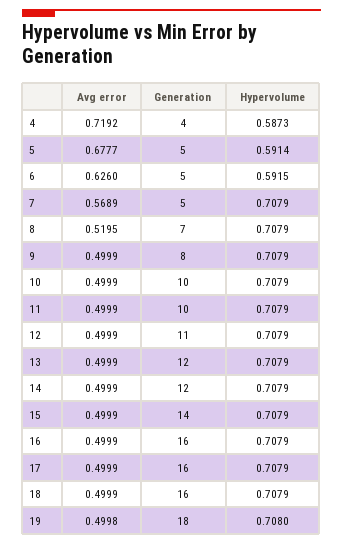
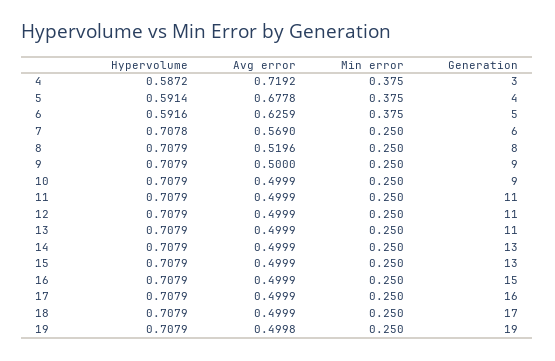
  {
    "Avg error": {
      "4": 0.7192,
-     "5": 0.6777,
+     "5": 0.6778,
-     "6": 0.626,
+     "6": 0.6259,
-     "7": 0.5689,
+     "7": 0.569,
-     "8": 0.5195,
+     "8": 0.5196,
-     "9": 0.4999,
+     "9": 0.5,
      "10": 0.4999,
      "11": 0.4999,
      "12": 0.4999,
      "13": 0.4999,
      "14": 0.4999,
      "15": 0.4999,
      "16": 0.4999,
      "17": 0.4999,
      "18": 0.4999,
      "19": 0.4998
    },
    "Generation": {
-     "4": 4,
+     "4": 3,
-     "5": 5,
+     "5": 4,
      "6": 5,
-     "7": 5,
+     "7": 6,
-     "8": 7,
+     "8": 8,
-     "9": 8,
+     "9": 9,
-     "10": 10,
+     "10": 9,
-     "11": 10,
+     "11": 11,
      "12": 11,
-     "13": 12,
+     "13": 11,
-     "14": 12,
+     "14": 13,
-     "15": 14,
+     "15": 13,
-     "16": 16,
+     "16": 15,
      "17": 16,
-     "18": 16,
+     "18": 17,
-     "19": 18
+     "19": 19
    },
    "Hypervolume": {
-     "4": 0.5873,
+     "4": 0.5872,
      "5": 0.5914,
-     "6": 0.5915,
+     "6": 0.5916,
-     "7": 0.7079,
+     "7": 0.7078,
      "8": 0.7079,
      "9": 0.7079,
      "10": 0.7079,
      "11": 0.7079,
      "12": 0.7079,
      "13": 0.7079,
      "14": 0.7079,
      "15": 0.7079,
      "16": 0.7079,
      "17": 0.7079,
      "18": 0.7079,
-     "19": 0.708
+     "19": 0.7079
-   }
+   },
+   "Min error": {
+     "4": 0.375,
+     "5": 0.375,
+     "6": 0.375,
+     "7": 0.25,
+     "8": 0.25,
+     "9": 0.25,
+     "10": 0.25,
+     "11": 0.25,
+     "12": 0.25,
+     "13": 0.25,
+     "14": 0.25,
+     "15": 0.25,
+     "16": 0.25,
+     "17": 0.25,
+     "18": 0.25,
+     "19": 0.25
+   }
  }

